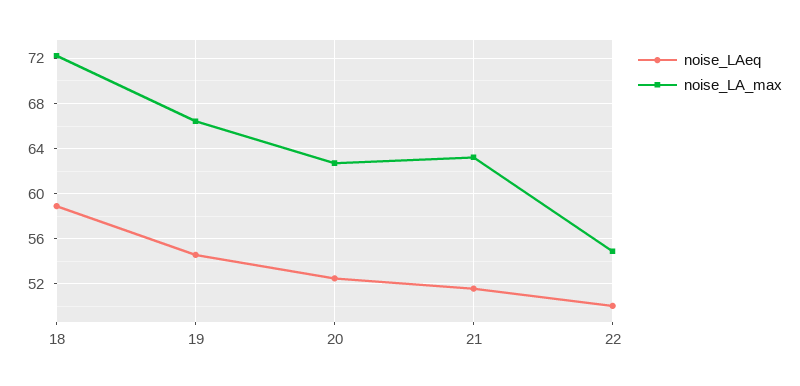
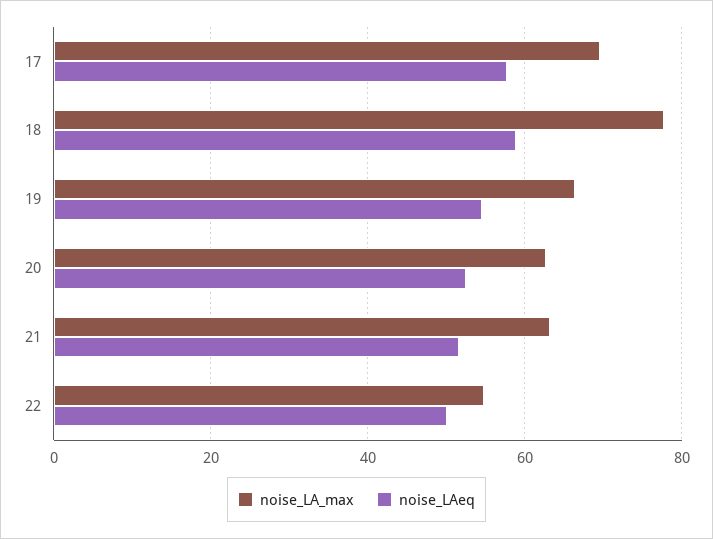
  {
    "noise_LAeq": {
      "18": 59,
      "19": 55,
      "20": 53,
      "21": 52,
-     "22": 50
+     "22": 50,
+     "17": 58
    },
    "noise_LA_max": {
-     "18": 72,
+     "18": 78,
      "19": 66,
      "20": 63,
      "21": 63,
-     "22": 55
+     "22": 55,
+     "17": 70
    }
  }

